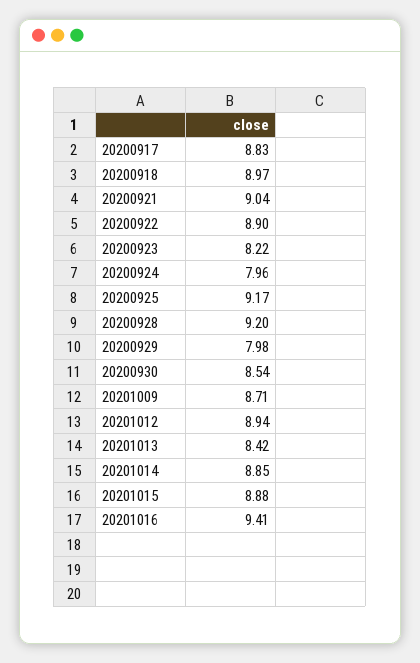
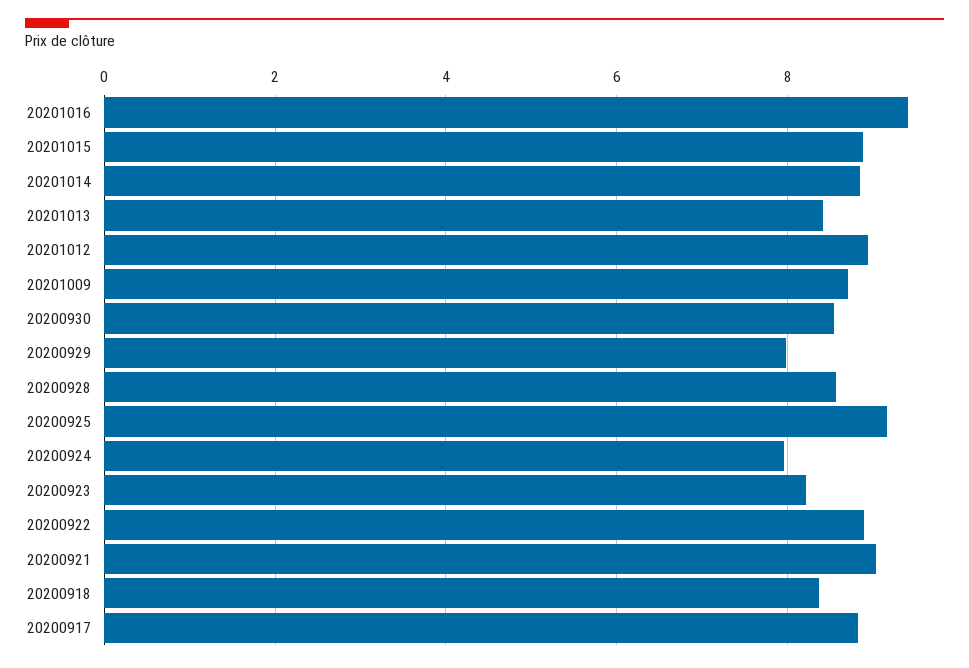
  {
    "20200917": 8.83,
-   "20200918": 8.97,
+   "20200918": 8.4,
    "20200921": 9.04,
    "20200922": 8.9,
    "20200923": 8.22,
    "20200924": 7.96,
    "20200925": 9.17,
-   "20200928": 9.2,
+   "20200928": 8.6,
    "20200929": 7.98,
    "20200930": 8.54,
    "20201009": 8.71,
    "20201012": 8.94,
    "20201013": 8.42,
    "20201014": 8.85,
    "20201015": 8.88,
    "20201016": 9.41
  }

